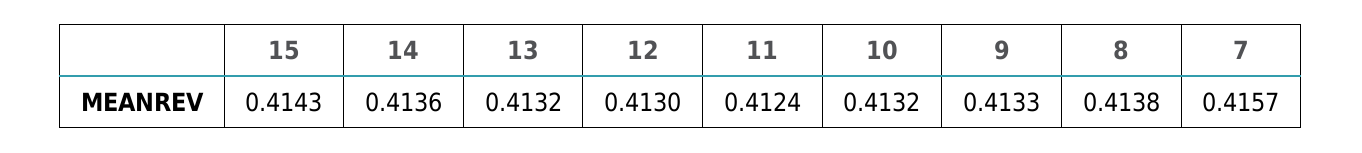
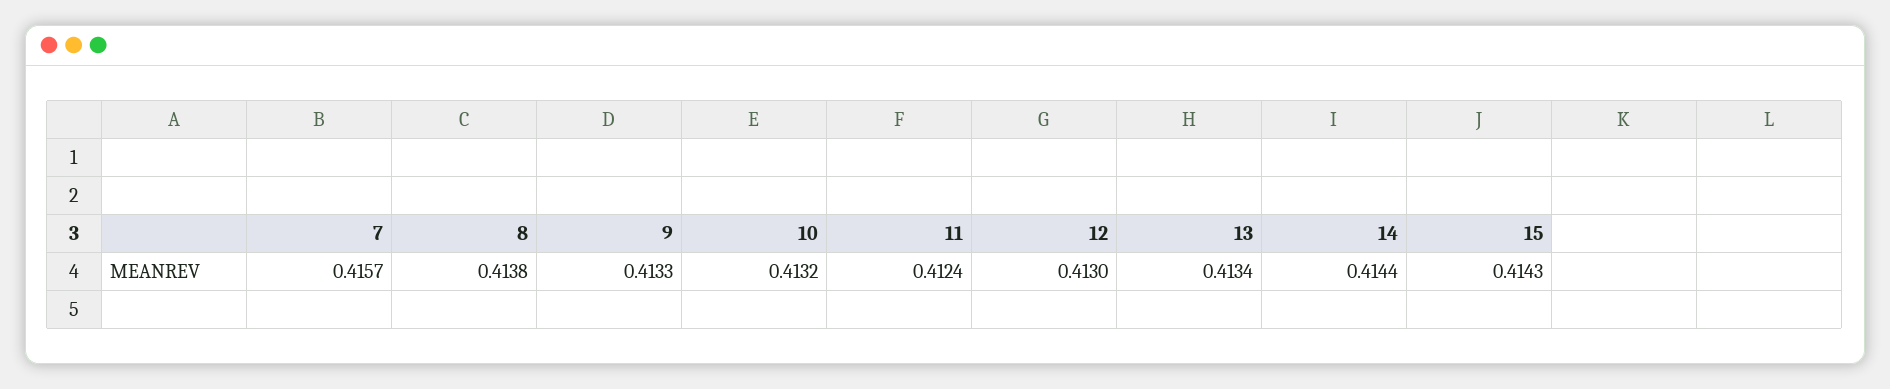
  {
    "15": 0.4143,
-   "14": 0.4136,
+   "14": 0.4144,
-   "13": 0.4132,
+   "13": 0.4134,
    "12": 0.413,
    "11": 0.4124,
    "10": 0.4132,
    "9": 0.4133,
    "8": 0.4138,
    "7": 0.4157
  }

